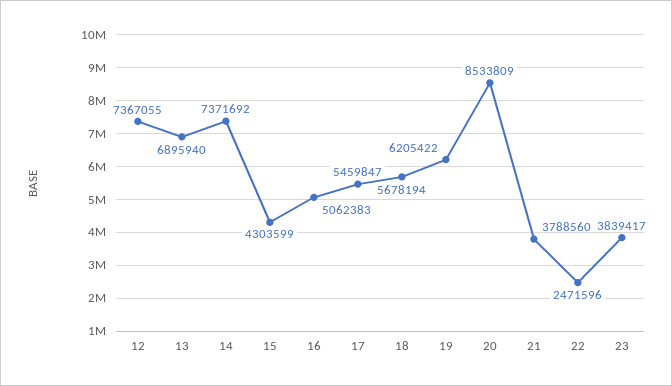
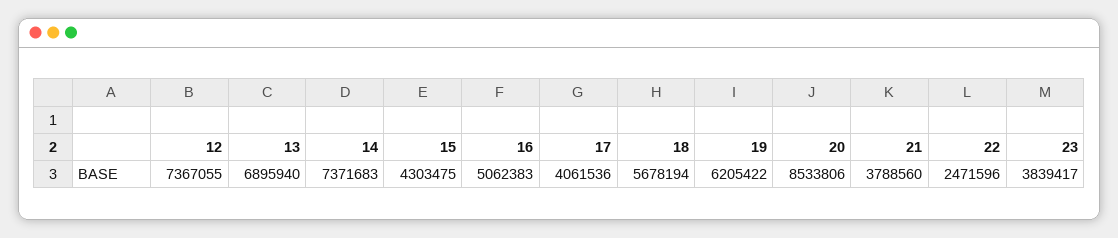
  {
    "12": 7367055,
    "13": 6895940,
-   "14": 7371692,
+   "14": 7371683,
-   "15": 4303599,
+   "15": 4303475,
    "16": 5062383,
-   "17": 5459847,
+   "17": 4061536,
    "18": 5678194,
    "19": 6205422,
-   "20": 8533809,
+   "20": 8533806,
    "21": 3788560,
    "22": 2471596,
    "23": 3839417
  }

